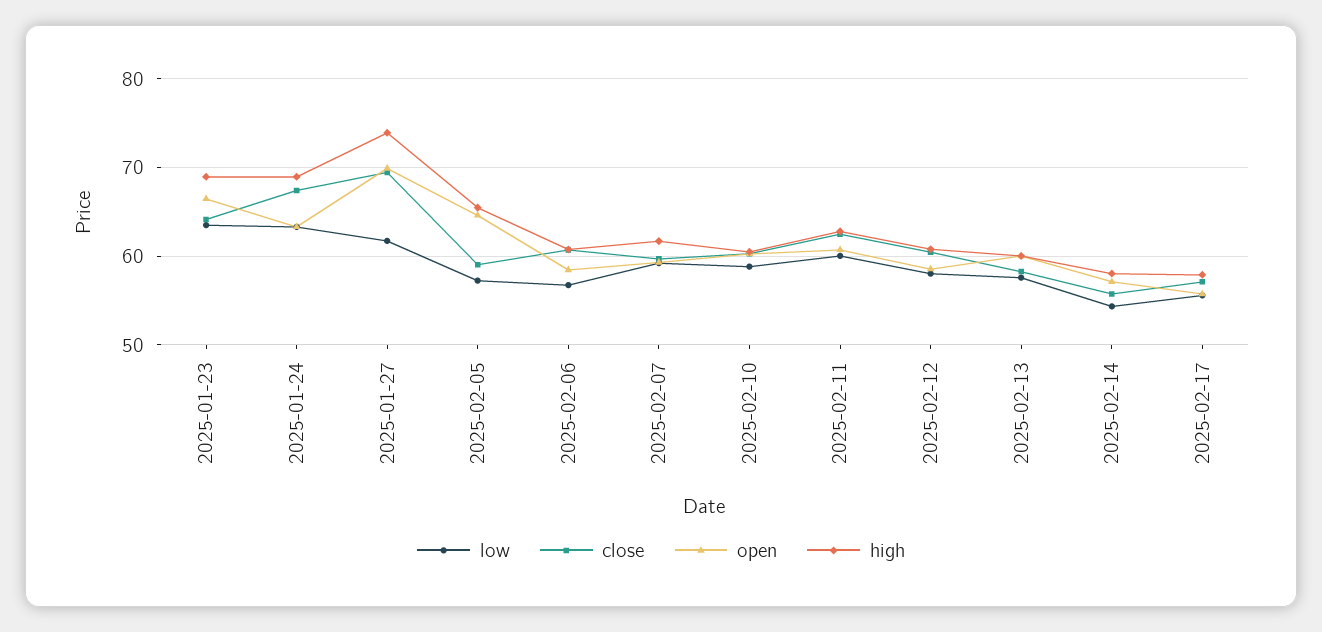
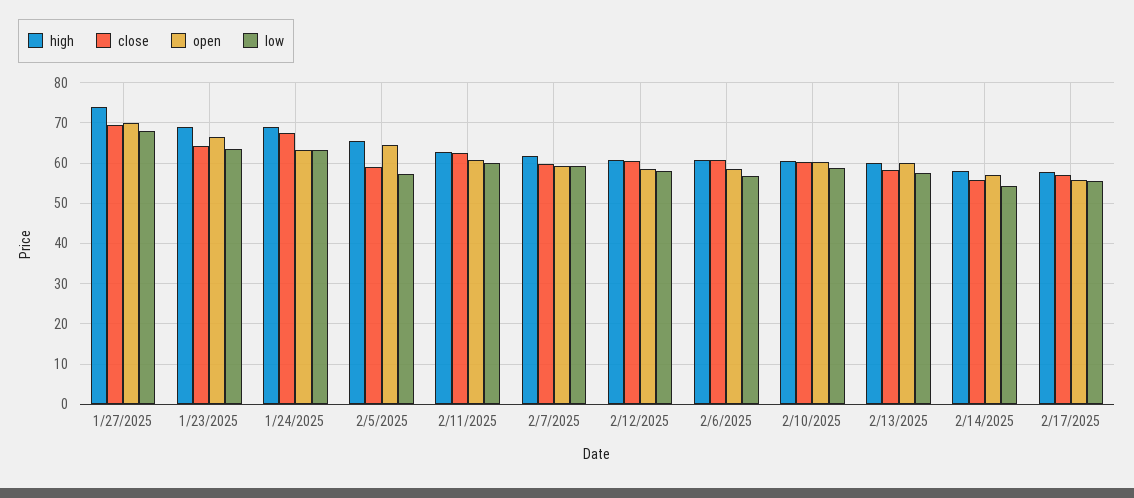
  {
    "low": {
      "2025-01-23": 63,
      "2025-01-24": 63,
-     "2025-01-27": 62,
+     "2025-01-27": 68,
      "2025-02-05": 57,
      "2025-02-06": 57,
      "2025-02-07": 59,
      "2025-02-10": 59,
      "2025-02-11": 60,
      "2025-02-12": 58,
      "2025-02-13": 58,
      "2025-02-14": 54,
      "2025-02-17": 56
    },
    "close": {
      "2025-01-23": 64,
      "2025-01-24": 67,
      "2025-01-27": 69,
      "2025-02-05": 59,
      "2025-02-06": 61,
      "2025-02-07": 60,
      "2025-02-10": 60,
      "2025-02-11": 62,
      "2025-02-12": 60,
      "2025-02-13": 58,
      "2025-02-14": 56,
      "2025-02-17": 57
    },
    "open": {
      "2025-01-23": 66,
      "2025-01-24": 63,
      "2025-01-27": 70,
      "2025-02-05": 65,
      "2025-02-06": 58,
      "2025-02-07": 59,
      "2025-02-10": 60,
      "2025-02-11": 61,
      "2025-02-12": 59,
      "2025-02-13": 60,
      "2025-02-14": 57,
      "2025-02-17": 56
    },
    "high": {
      "2025-01-23": 69,
      "2025-01-24": 69,
      "2025-01-27": 74,
      "2025-02-05": 65,
      "2025-02-06": 61,
      "2025-02-07": 62,
      "2025-02-10": 60,
      "2025-02-11": 63,
      "2025-02-12": 61,
      "2025-02-13": 60,
      "2025-02-14": 58,
      "2025-02-17": 58
    }
  }

